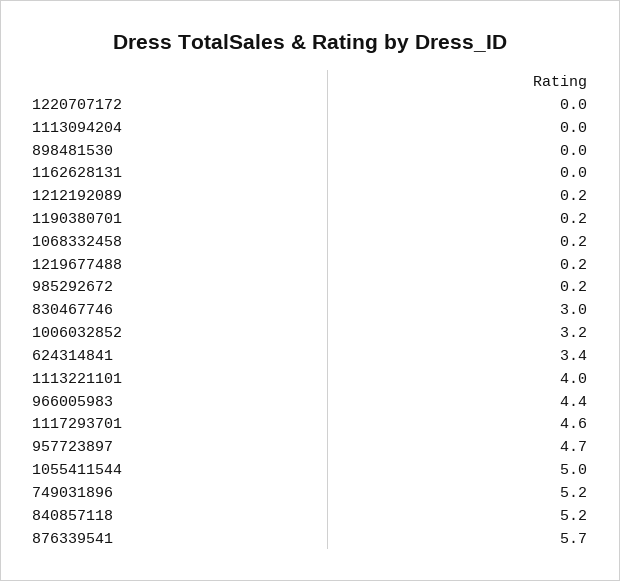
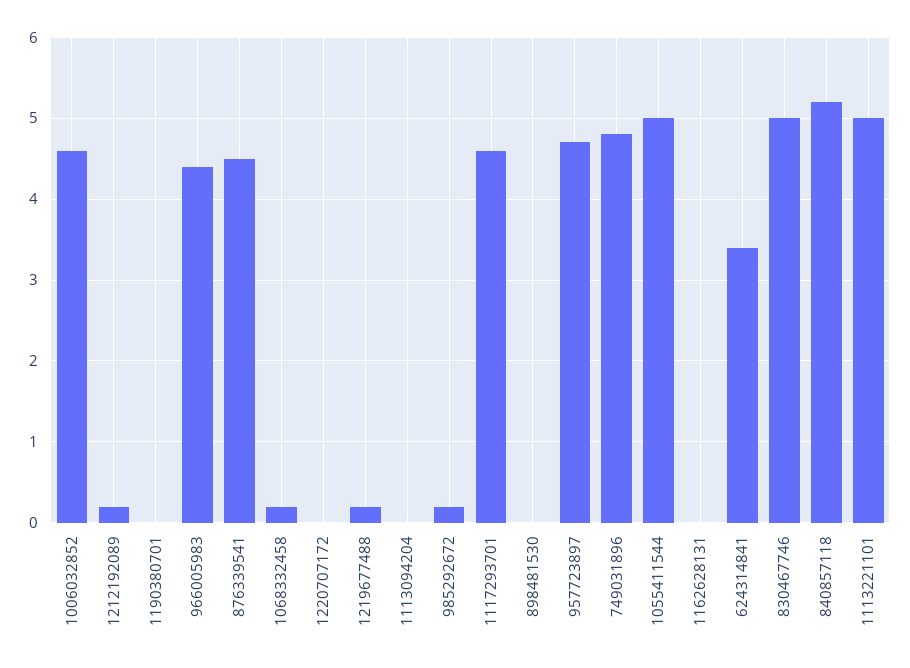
  {
    "1220707172": 0,
    "1113094204": 0,
    "898481530": 0,
    "1162628131": 0,
    "1212192089": 0.2,
-   "1190380701": 0.2,
+   "1190380701": 0,
    "1068332458": 0.2,
    "1219677488": 0.2,
    "985292672": 0.2,
-   "830467746": 3,
+   "830467746": 5,
-   "1006032852": 3.2,
+   "1006032852": 4.6,
    "624314841": 3.4,
-   "1113221101": 4,
+   "1113221101": 5,
    "966005983": 4.4,
    "1117293701": 4.6,
    "957723897": 4.7,
    "1055411544": 5,
-   "749031896": 5.2,
+   "749031896": 4.8,
    "840857118": 5.2,
-   "876339541": 5.7
+   "876339541": 4.5
  }

